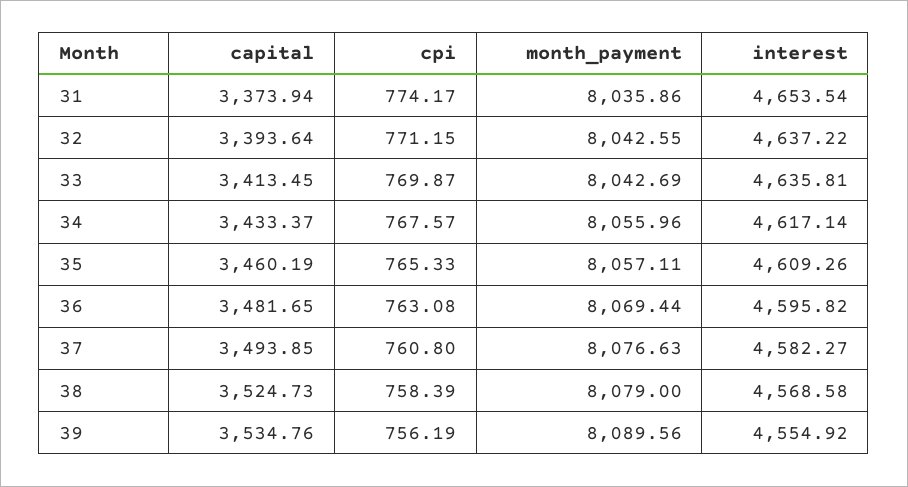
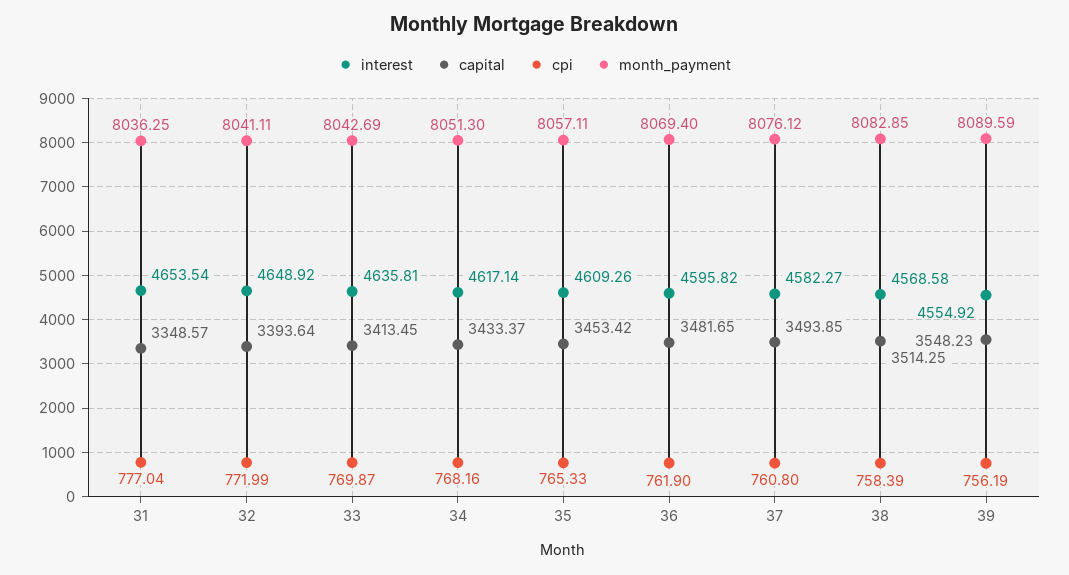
  {
    "capital": {
-     "31": 3373.94,
+     "31": 3348.57,
      "32": 3393.64,
      "33": 3413.45,
      "34": 3433.37,
-     "35": 3460.19,
+     "35": 3453.42,
      "36": 3481.65,
      "37": 3493.85,
-     "38": 3524.73,
+     "38": 3514.25,
-     "39": 3534.76
+     "39": 3548.23
    },
    "cpi": {
-     "31": 774.17,
+     "31": 777.04,
-     "32": 771.15,
+     "32": 771.99,
      "33": 769.87,
-     "34": 767.57,
+     "34": 768.16,
      "35": 765.33,
-     "36": 763.08,
+     "36": 761.9,
      "37": 760.8,
      "38": 758.39,
      "39": 756.19
    },
    "month_payment": {
-     "31": 8035.86,
+     "31": 8036.25,
-     "32": 8042.55,
+     "32": 8041.11,
      "33": 8042.69,
-     "34": 8055.96,
+     "34": 8051.3,
      "35": 8057.11,
-     "36": 8069.44,
+     "36": 8069.4,
-     "37": 8076.63,
+     "37": 8076.12,
-     "38": 8079,
+     "38": 8082.85,
-     "39": 8089.56
+     "39": 8089.59
    },
    "interest": {
      "31": 4653.54,
-     "32": 4637.22,
+     "32": 4648.92,
      "33": 4635.81,
      "34": 4617.14,
      "35": 4609.26,
      "36": 4595.82,
      "37": 4582.27,
      "38": 4568.58,
      "39": 4554.92
    }
  }

